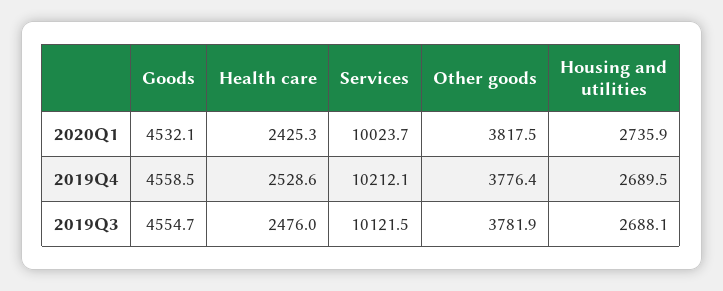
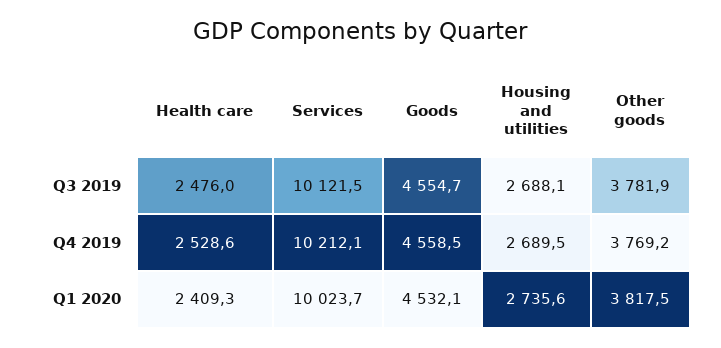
  {
    "Goods": {
      "2020Q1": 4532.1,
      "2019Q4": 4558.5,
      "2019Q3": 4554.7
    },
    "Health care": {
-     "2020Q1": 2425.3,
+     "2020Q1": 2409.3,
      "2019Q4": 2528.6,
      "2019Q3": 2476
    },
    "Services": {
      "2020Q1": 10023.7,
      "2019Q4": 10212.1,
      "2019Q3": 10121.5
    },
    "Other goods": {
      "2020Q1": 3817.5,
-     "2019Q4": 3776.4,
+     "2019Q4": 3769.2,
      "2019Q3": 3781.9
    },
    "Housing and utilities": {
-     "2020Q1": 2735.9,
+     "2020Q1": 2735.6,
      "2019Q4": 2689.5,
      "2019Q3": 2688.1
    }
  }

